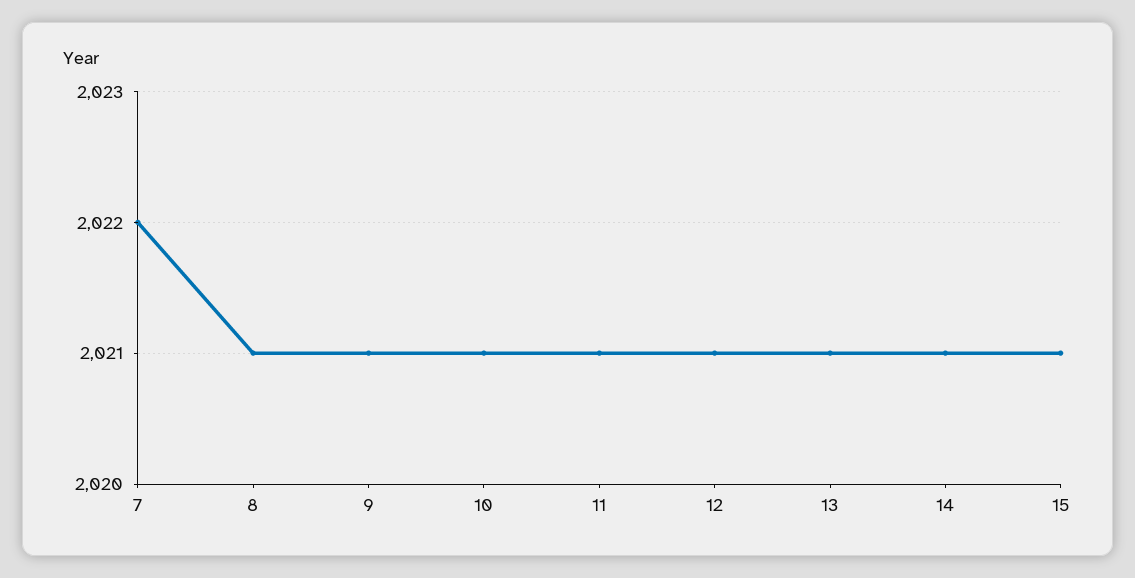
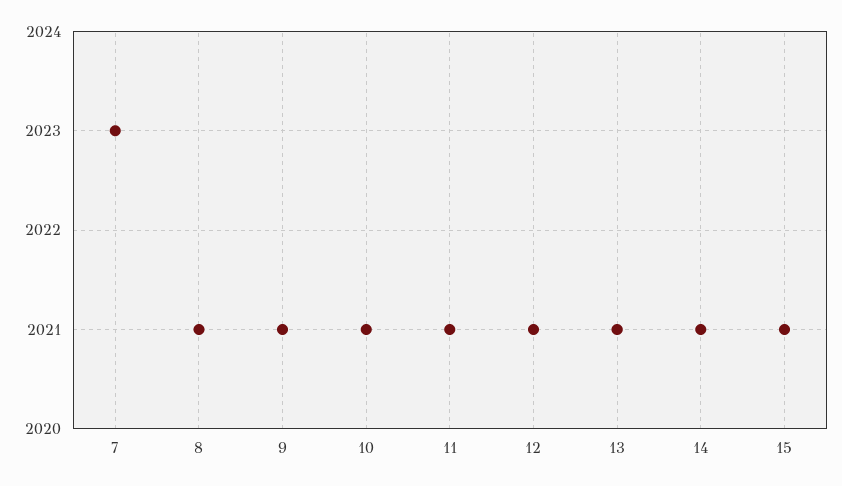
  {
-   "7": 2022,
+   "7": 2023,
    "8": 2021,
    "9": 2021,
    "10": 2021,
    "11": 2021,
    "12": 2021,
    "13": 2021,
    "14": 2021,
    "15": 2021
  }

